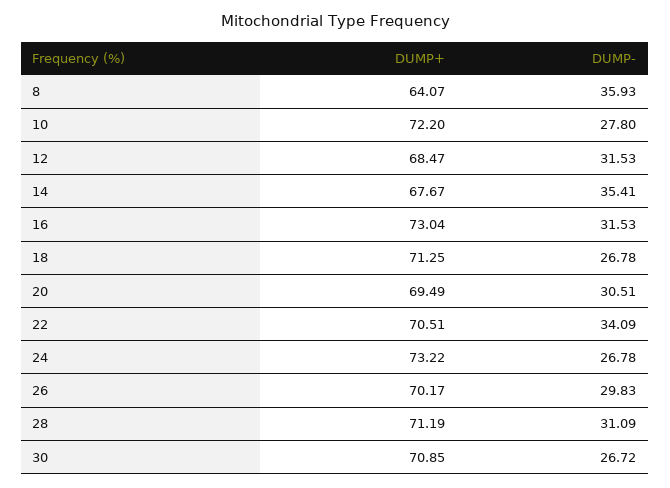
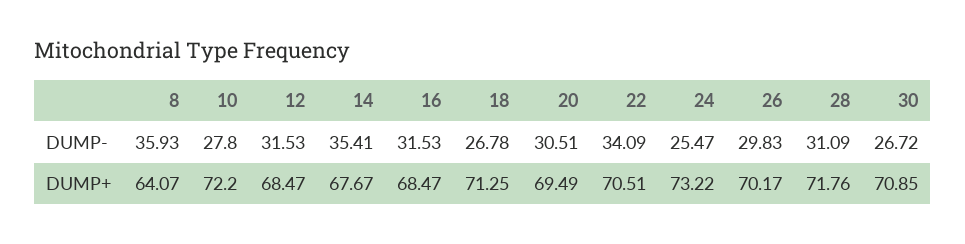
  {
    "DUMP+": {
      "8": 64.07,
      "10": 72.2,
      "12": 68.47,
      "14": 67.67,
-     "16": 73.04,
+     "16": 68.47,
      "18": 71.25,
      "20": 69.49,
      "22": 70.51,
      "24": 73.22,
      "26": 70.17,
-     "28": 71.19,
+     "28": 71.76,
      "30": 70.85
    },
    "DUMP-": {
      "8": 35.93,
      "10": 27.8,
      "12": 31.53,
      "14": 35.41,
      "16": 31.53,
      "18": 26.78,
      "20": 30.51,
      "22": 34.09,
-     "24": 26.78,
+     "24": 25.47,
      "26": 29.83,
      "28": 31.09,
      "30": 26.72
    }
  }

